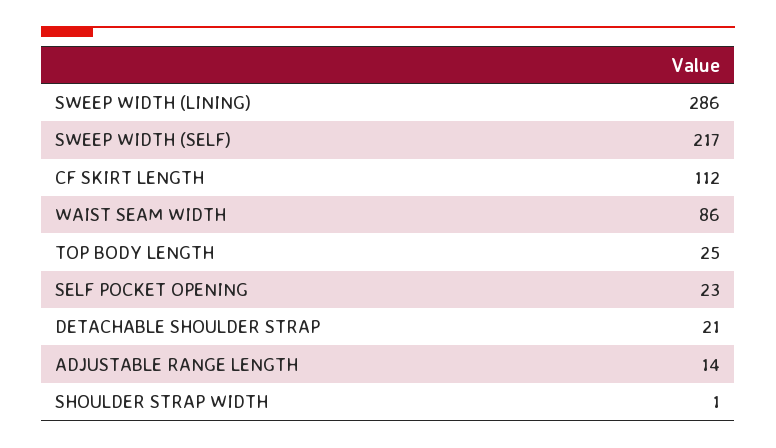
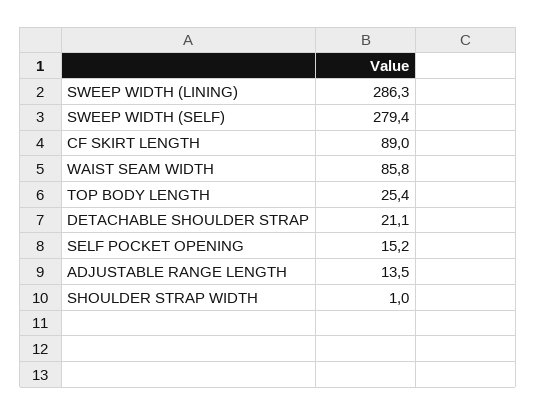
  {
    "SWEEP WIDTH (LINING)": 286.3,
-   "SWEEP WIDTH (SELF)": 217,
+   "SWEEP WIDTH (SELF)": 279.4,
-   "CF SKIRT LENGTH": 112,
+   "CF SKIRT LENGTH": 89,
    "WAIST SEAM WIDTH": 85.8,
    "TOP BODY LENGTH": 25.4,
-   "SELF POCKET OPENING": 23,
+   "SELF POCKET OPENING": 15.2,
    "DETACHABLE SHOULDER STRAP": 21.1,
    "ADJUSTABLE RANGE LENGTH": 13.5,
    "SHOULDER STRAP WIDTH": 1
  }

